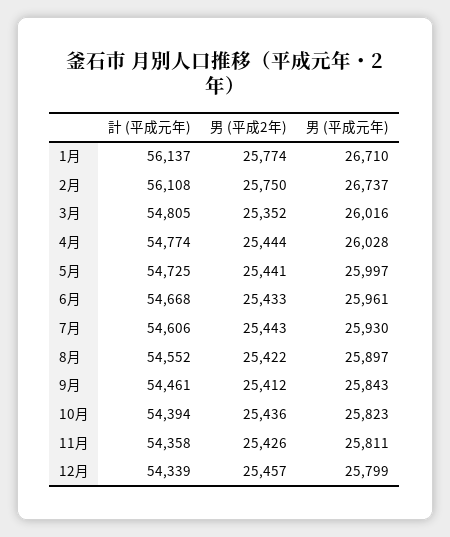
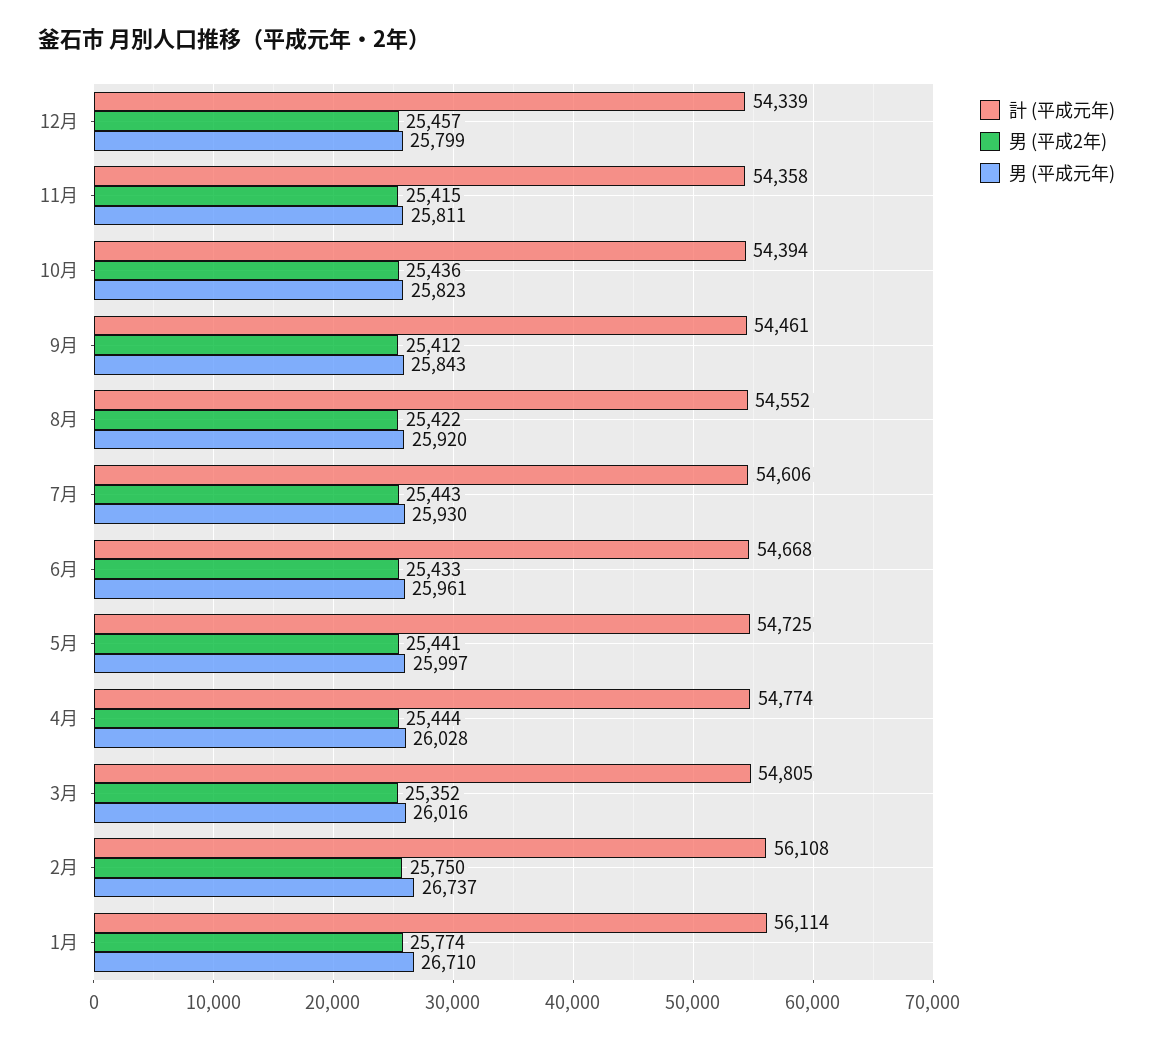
  {
    "計 (平成元年)": {
-     "1月": 56137,
+     "1月": 56114,
      "2月": 56108,
      "3月": 54805,
      "4月": 54774,
      "5月": 54725,
      "6月": 54668,
      "7月": 54606,
      "8月": 54552,
      "9月": 54461,
      "10月": 54394,
      "11月": 54358,
      "12月": 54339
    },
    "男 (平成2年)": {
      "1月": 25774,
      "2月": 25750,
      "3月": 25352,
      "4月": 25444,
      "5月": 25441,
      "6月": 25433,
      "7月": 25443,
      "8月": 25422,
      "9月": 25412,
      "10月": 25436,
-     "11月": 25426,
+     "11月": 25415,
      "12月": 25457
    },
    "男 (平成元年)": {
      "1月": 26710,
      "2月": 26737,
      "3月": 26016,
      "4月": 26028,
      "5月": 25997,
      "6月": 25961,
      "7月": 25930,
-     "8月": 25897,
+     "8月": 25920,
      "9月": 25843,
      "10月": 25823,
      "11月": 25811,
      "12月": 25799
    }
  }

